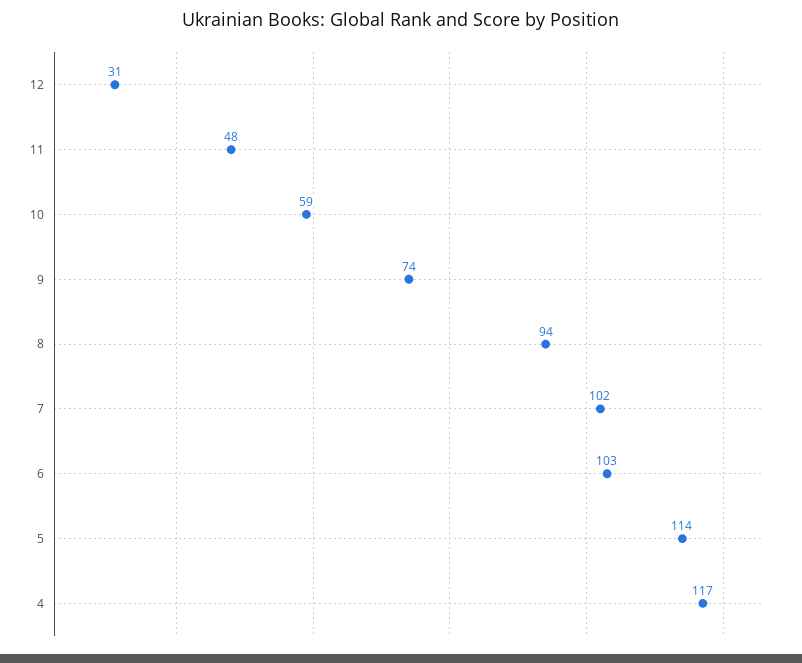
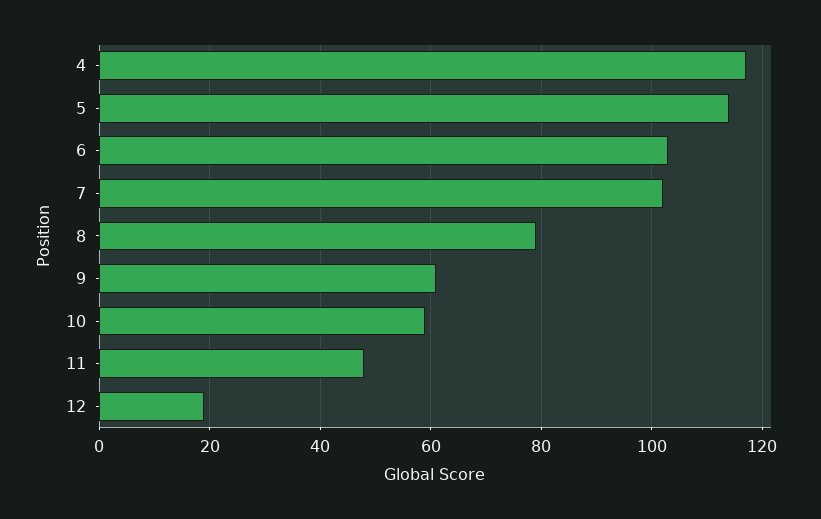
  {
-   "12": 31,
+   "12": 20,
    "11": 48,
    "10": 59,
-   "9": 74,
+   "9": 60,
-   "8": 94,
+   "8": 80,
    "7": 102,
    "6": 103,
    "5": 114,
    "4": 117
  }

